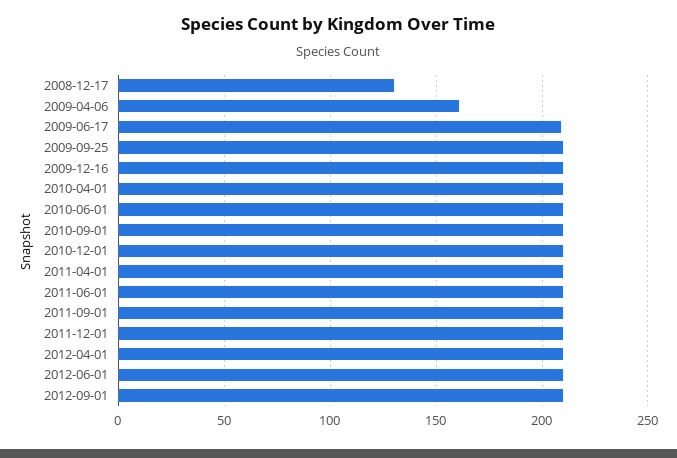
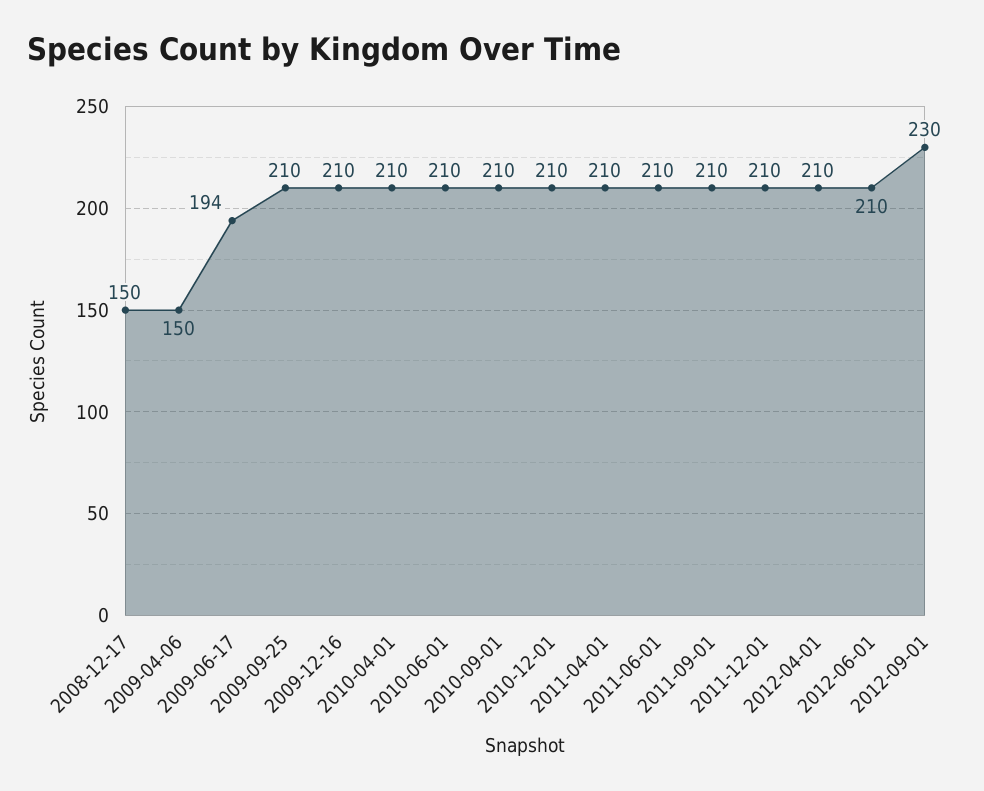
  {
-   "2008-12-17": 130,
+   "2008-12-17": 150,
-   "2009-04-06": 160,
+   "2009-04-06": 150,
-   "2009-06-17": 210,
+   "2009-06-17": 194,
    "2009-09-25": 210,
    "2009-12-16": 210,
    "2010-04-01": 210,
    "2010-06-01": 210,
    "2010-09-01": 210,
    "2010-12-01": 210,
    "2011-04-01": 210,
    "2011-06-01": 210,
    "2011-09-01": 210,
    "2011-12-01": 210,
    "2012-04-01": 210,
    "2012-06-01": 210,
-   "2012-09-01": 210
+   "2012-09-01": 230
  }

